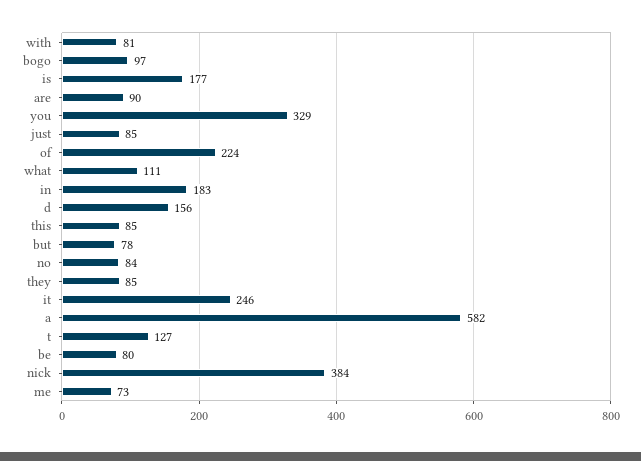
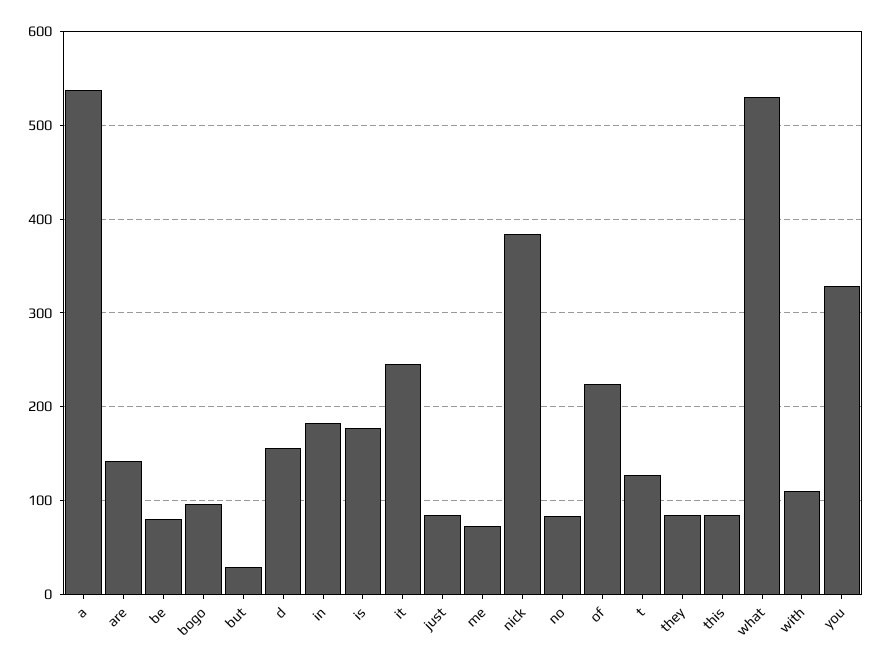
  {
-   "with": 81,
+   "with": 110,
    "bogo": 97,
    "is": 177,
-   "are": 90,
+   "are": 140,
    "you": 329,
    "just": 85,
    "of": 224,
-   "what": 111,
+   "what": 530,
    "in": 183,
    "d": 156,
    "this": 85,
-   "but": 78,
+   "but": 30,
    "no": 84,
    "they": 85,
    "it": 246,
-   "a": 582,
+   "a": 540,
    "t": 127,
    "be": 80,
    "nick": 384,
    "me": 73
  }

